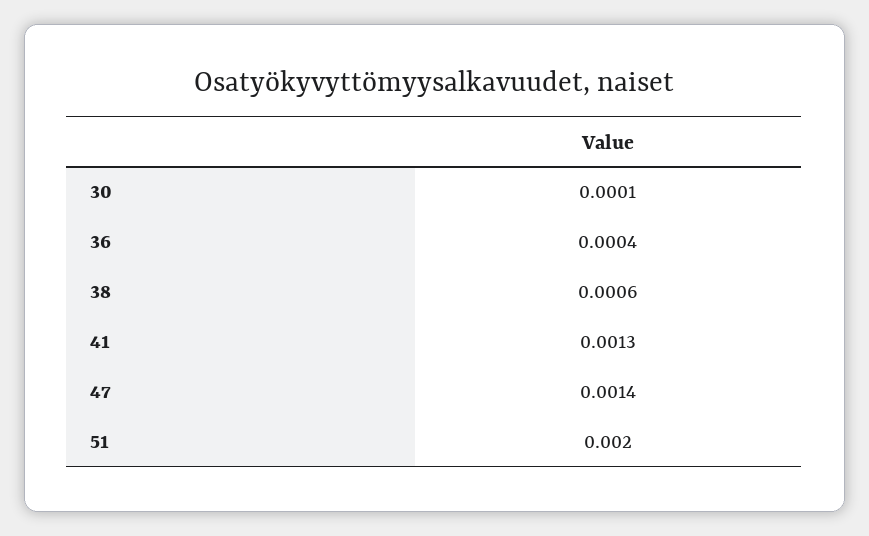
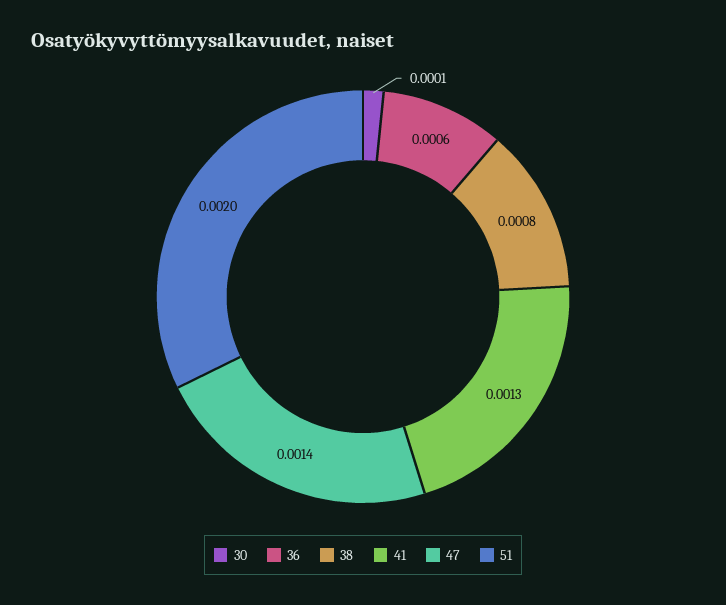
  {
    "30": 0.0001,
-   "36": 0.0004,
+   "36": 0.0006,
-   "38": 0.0006,
+   "38": 0.0008,
    "41": 0.0013,
    "47": 0.0014,
    "51": 0.002
  }

